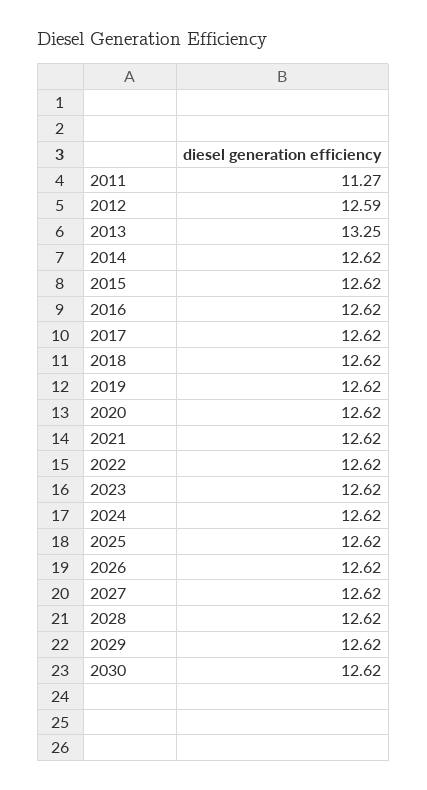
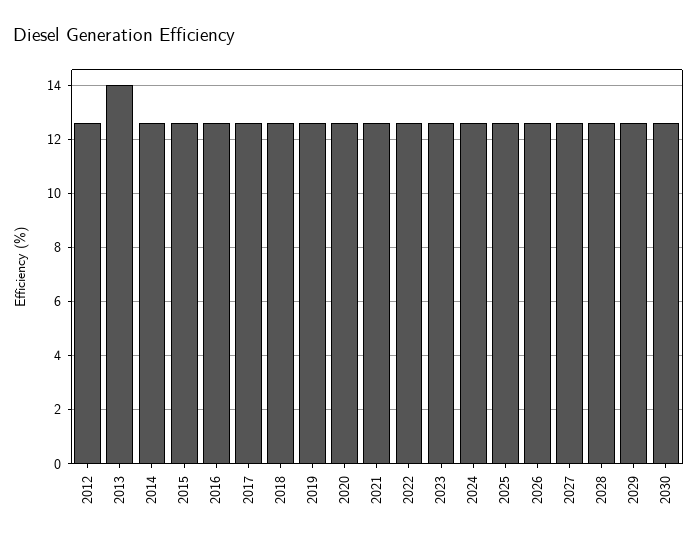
  {
-   "2011": 11.27,
    "2012": 12.59,
-   "2013": 13.25,
+   "2013": 14,
    "2014": 12.62,
    "2015": 12.62,
    "2016": 12.62,
    "2017": 12.62,
    "2018": 12.62,
    "2019": 12.62,
    "2020": 12.62,
    "2021": 12.62,
    "2022": 12.62,
    "2023": 12.62,
    "2024": 12.62,
    "2025": 12.62,
    "2026": 12.62,
    "2027": 12.62,
    "2028": 12.62,
    "2029": 12.62,
    "2030": 12.62
  }

